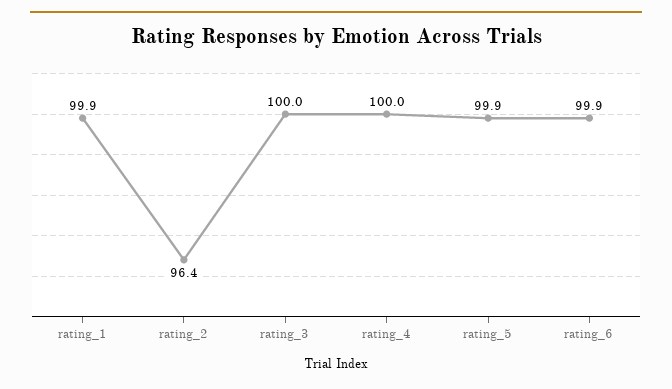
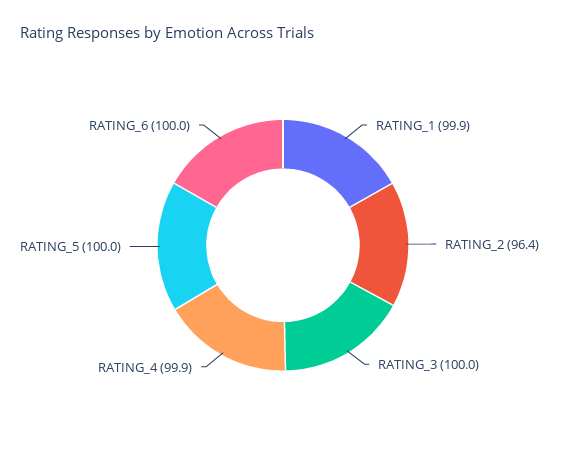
  {
    "rating_1": 99.9,
    "rating_2": 96.4,
    "rating_3": 100,
-   "rating_4": 100,
+   "rating_4": 99.9,
-   "rating_5": 99.9,
+   "rating_5": 100,
-   "rating_6": 99.9
+   "rating_6": 100
  }

